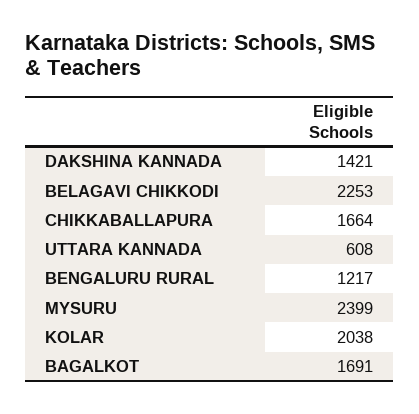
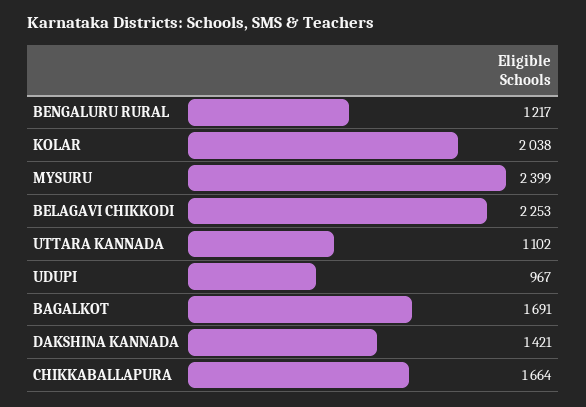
  {
    "DAKSHINA KANNADA": 1421,
    "BELAGAVI CHIKKODI": 2253,
    "CHIKKABALLAPURA": 1664,
-   "UTTARA KANNADA": 608,
+   "UTTARA KANNADA": 1102,
    "BENGALURU RURAL": 1217,
    "MYSURU": 2399,
    "KOLAR": 2038,
-   "BAGALKOT": 1691
+   "BAGALKOT": 1691,
+   "UDUPI": 967
  }

